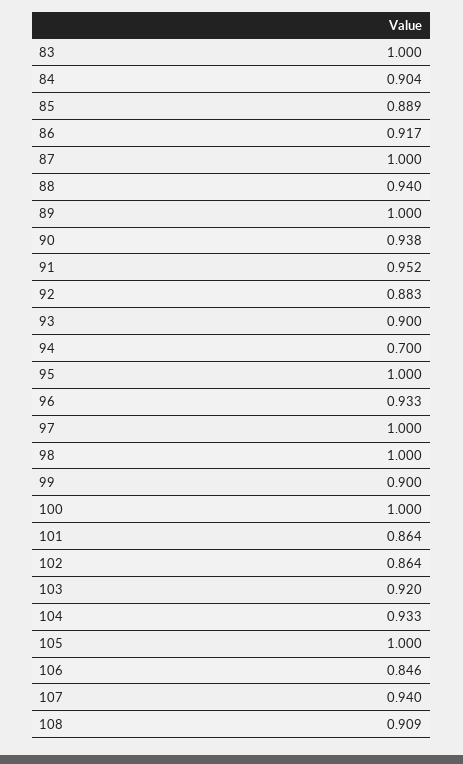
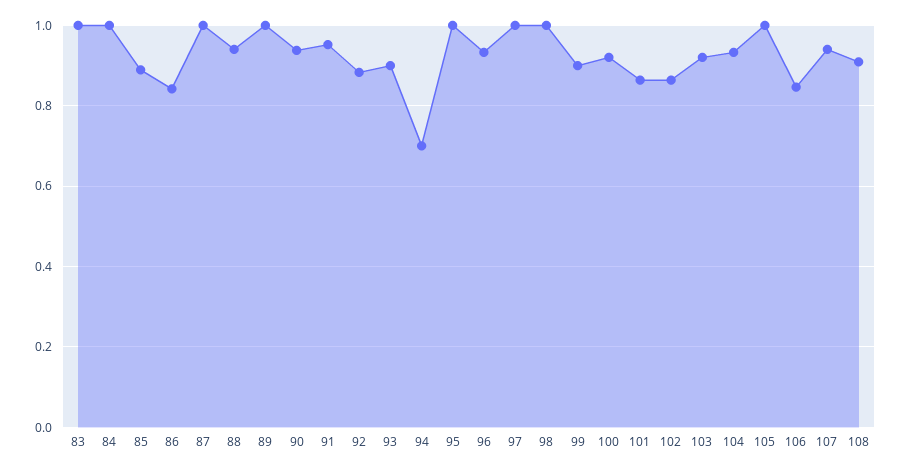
  {
    "83": 1,
-   "84": 0.904,
+   "84": 1,
    "85": 0.889,
-   "86": 0.917,
+   "86": 0.84,
    "87": 1,
    "88": 0.94,
    "89": 1,
    "90": 0.938,
    "91": 0.952,
    "92": 0.883,
    "93": 0.9,
    "94": 0.7,
    "95": 1,
    "96": 0.933,
    "97": 1,
    "98": 1,
    "99": 0.9,
-   "100": 1,
+   "100": 0.92,
    "101": 0.864,
    "102": 0.864,
    "103": 0.92,
    "104": 0.933,
    "105": 1,
    "106": 0.846,
    "107": 0.94,
    "108": 0.909
  }

